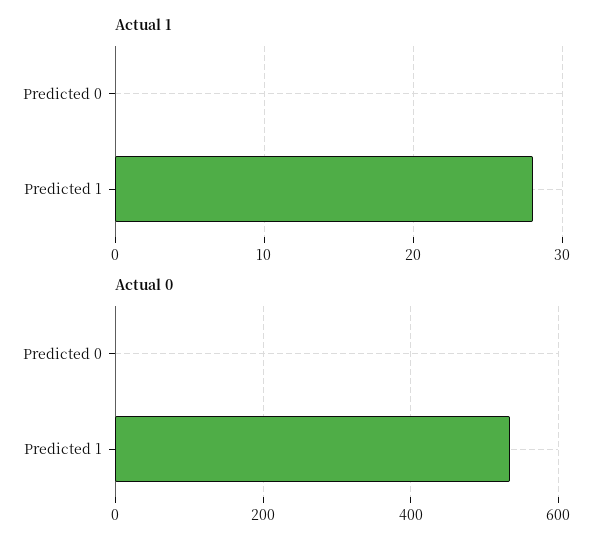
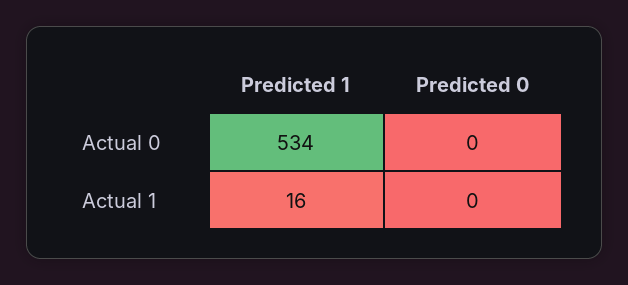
  {
    "Actual 1": {
      "Predicted 0": 0,
-     "Predicted 1": 28
+     "Predicted 1": 16
    },
    "Actual 0": {
      "Predicted 0": 0,
      "Predicted 1": 534
    }
  }

